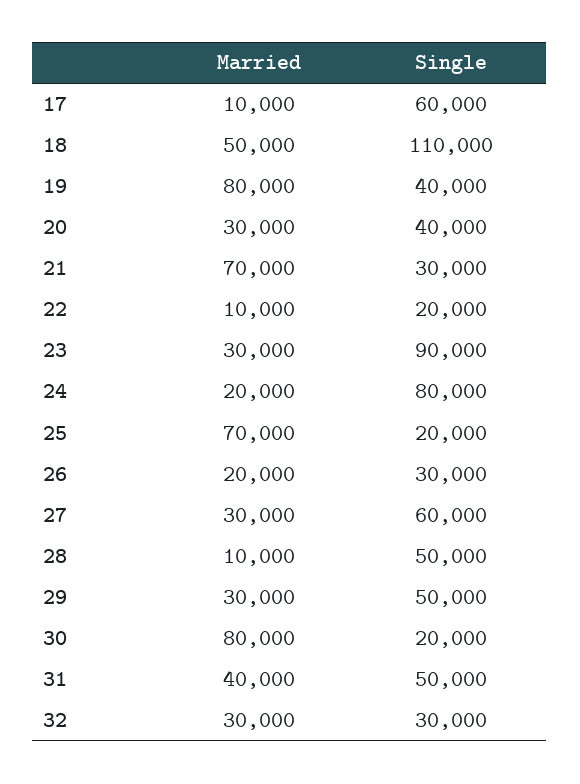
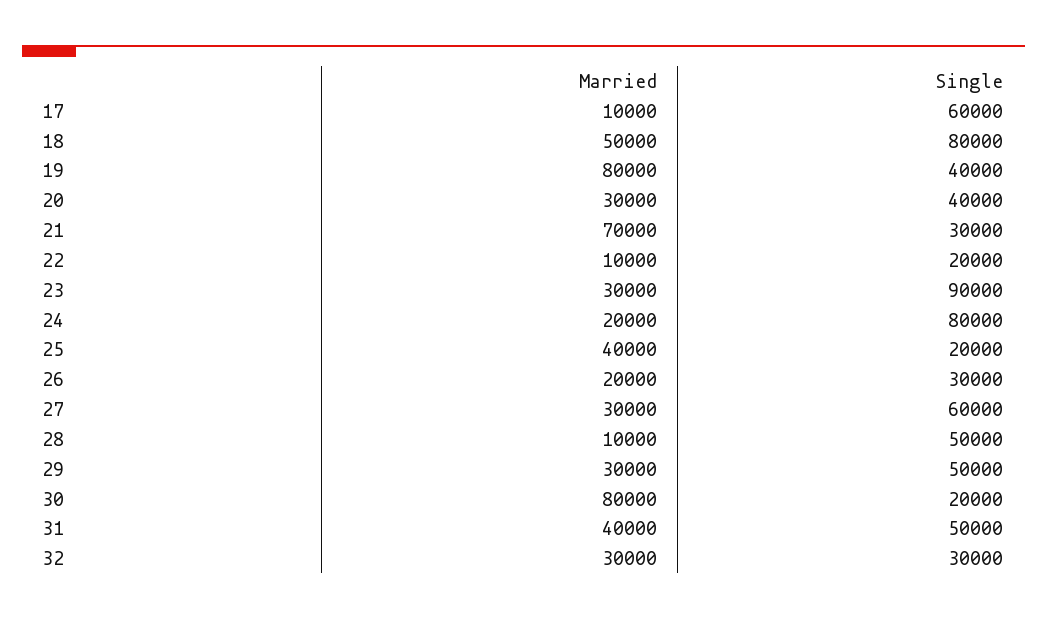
  {
    "Married": {
      "17": 10000,
      "18": 50000,
      "19": 80000,
      "20": 30000,
      "21": 70000,
      "22": 10000,
      "23": 30000,
      "24": 20000,
-     "25": 70000,
+     "25": 40000,
      "26": 20000,
      "27": 30000,
      "28": 10000,
      "29": 30000,
      "30": 80000,
      "31": 40000,
      "32": 30000
    },
    "Single": {
      "17": 60000,
-     "18": 110000,
+     "18": 80000,
      "19": 40000,
      "20": 40000,
      "21": 30000,
      "22": 20000,
      "23": 90000,
      "24": 80000,
      "25": 20000,
      "26": 30000,
      "27": 60000,
      "28": 50000,
      "29": 50000,
      "30": 20000,
      "31": 50000,
      "32": 30000
    }
  }

